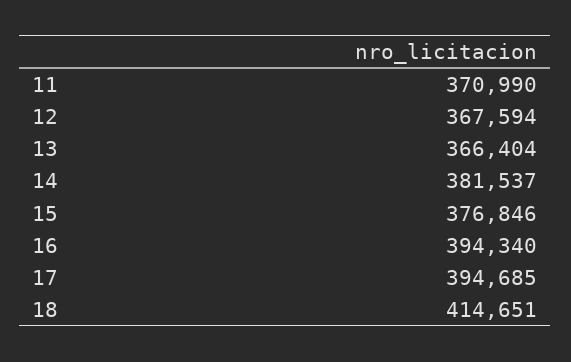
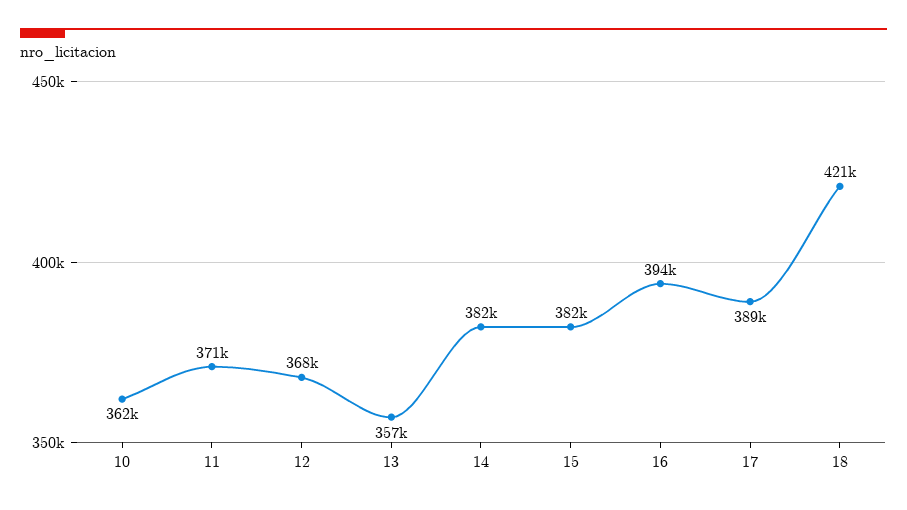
  {
    "11": 370990,
    "12": 367594,
-   "13": 366404,
+   "13": 357000,
    "14": 381537,
-   "15": 376846,
+   "15": 382000,
    "16": 394340,
-   "17": 394685,
+   "17": 389000,
-   "18": 414651
+   "18": 421000,
+   "10": 362000
  }

